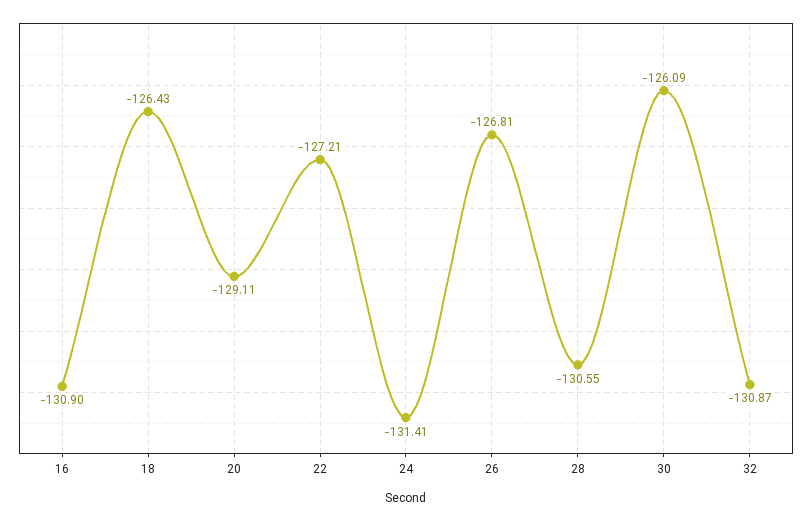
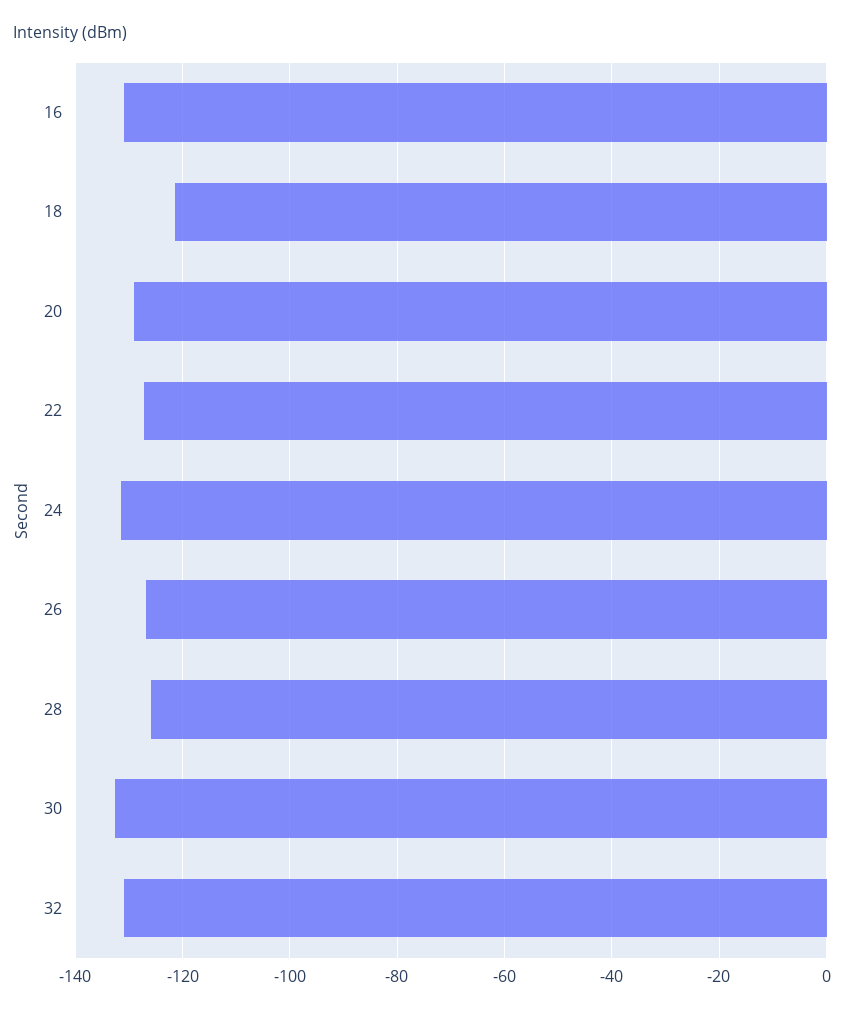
  {
    "16": -130.9,
-   "18": -126.43,
+   "18": -122,
    "20": -129.11,
    "22": -127.21,
    "24": -131.41,
    "26": -126.81,
-   "28": -130.55,
+   "28": -126,
-   "30": -126.09,
+   "30": -132,
    "32": -130.87
  }

